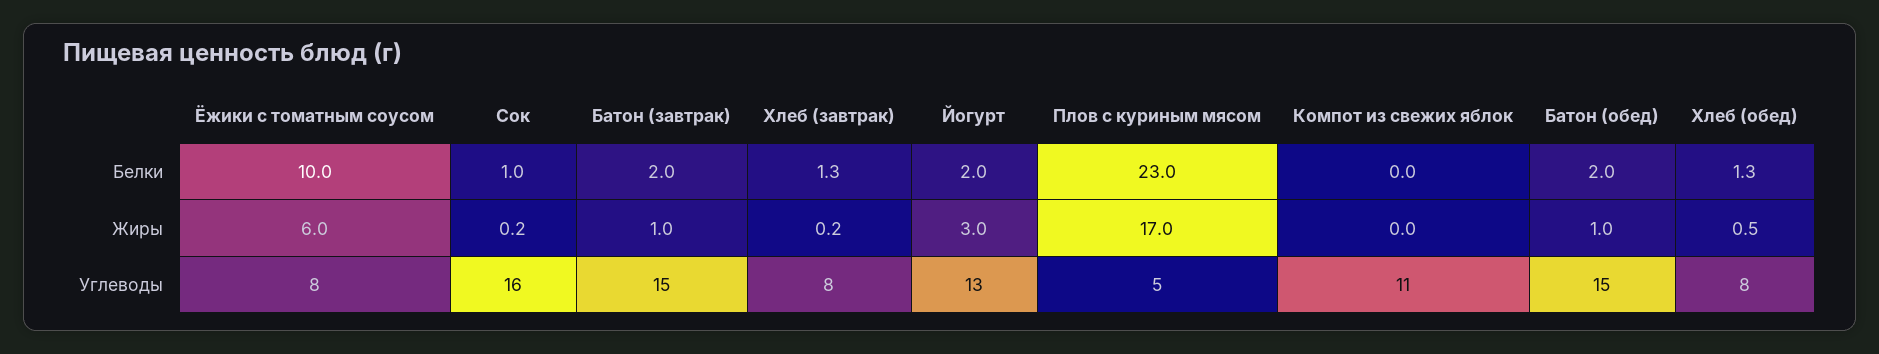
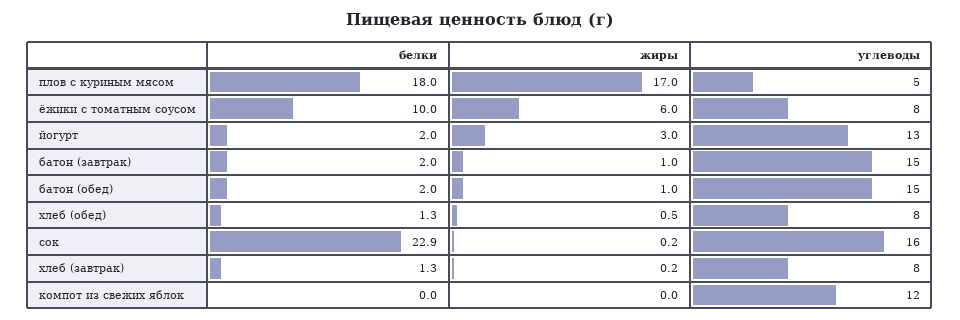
  {
    "Ёжики с томатным соусом": {
      "Белки": 10,
      "Жиры": 6,
      "Углеводы": 8
    },
    "Сок": {
-     "Белки": 1,
+     "Белки": 22.9,
      "Жиры": 0.2,
      "Углеводы": 16
    },
    "Батон (завтрак)": {
      "Белки": 2,
      "Жиры": 1,
      "Углеводы": 15
    },
    "Хлеб (завтрак)": {
      "Белки": 1.3,
      "Жиры": 0.2,
      "Углеводы": 8
    },
    "Йогурт": {
      "Белки": 2,
      "Жиры": 3,
      "Углеводы": 13
    },
    "Плов с куриным мясом": {
-     "Белки": 23,
+     "Белки": 18,
      "Жиры": 17,
      "Углеводы": 5
    },
    "Компот из свежих яблок": {
      "Белки": 0,
      "Жиры": 0,
-     "Углеводы": 11
+     "Углеводы": 12
    },
    "Батон (обед)": {
      "Белки": 2,
      "Жиры": 1,
      "Углеводы": 15
    },
    "Хлеб (обед)": {
      "Белки": 1.3,
      "Жиры": 0.5,
      "Углеводы": 8
    }
  }

